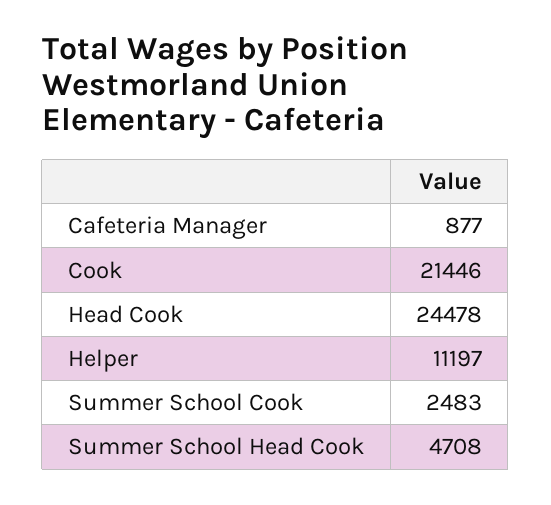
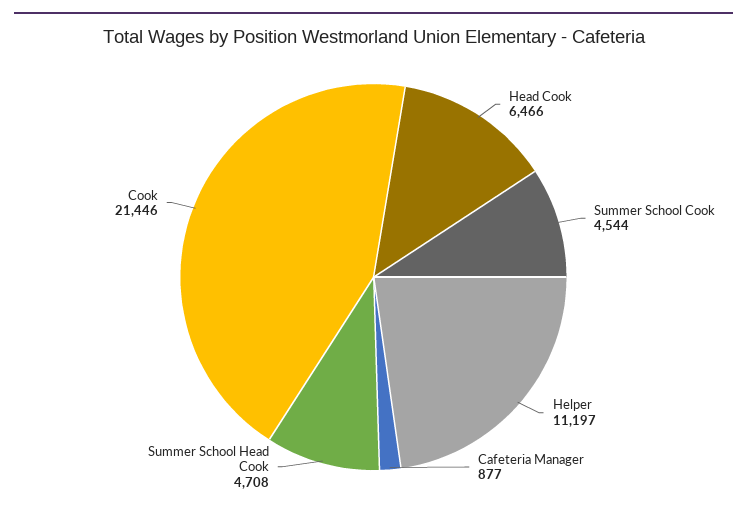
  {
    "Cafeteria Manager": 877,
    "Cook": 21446,
-   "Head Cook": 24478,
+   "Head Cook": 6466,
    "Helper": 11197,
-   "Summer School Cook": 2483,
+   "Summer School Cook": 4544,
    "Summer School Head Cook": 4708
  }

